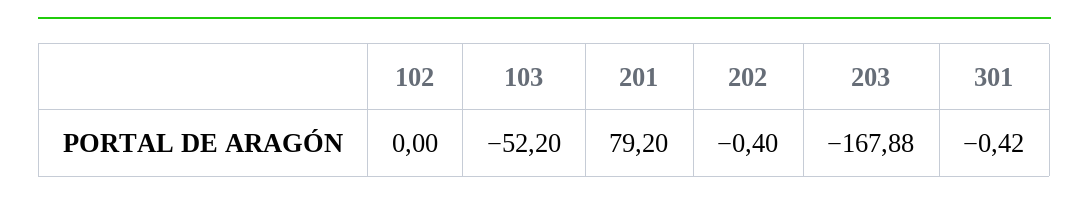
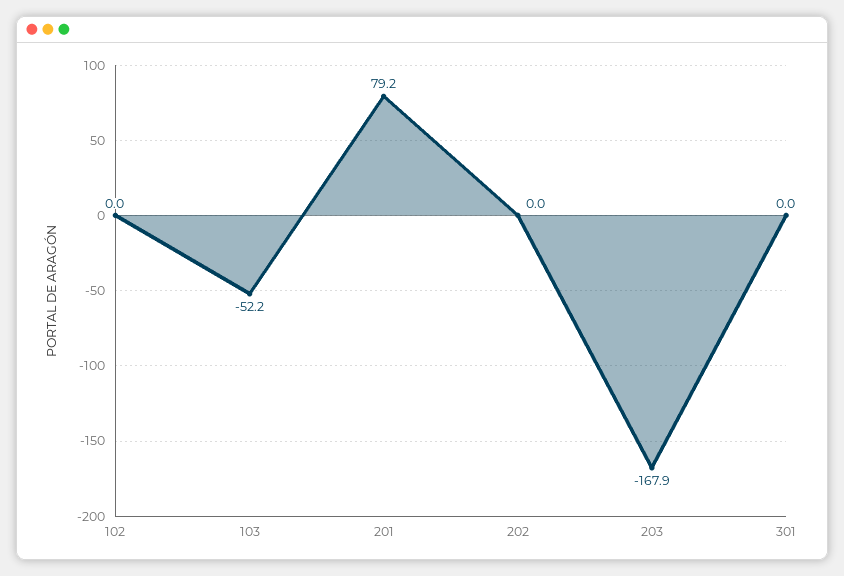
  {
    "102": 0,
    "103": -52.2,
    "201": 79.2,
-   "202": -0.4,
+   "202": 0,
    "203": -167.88,
-   "301": -0.42
+   "301": 0
  }

